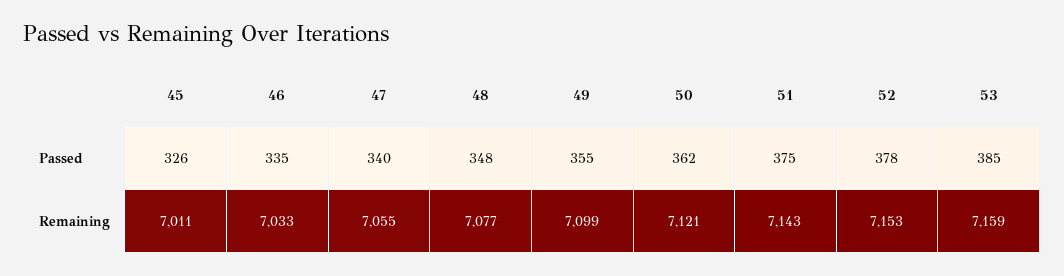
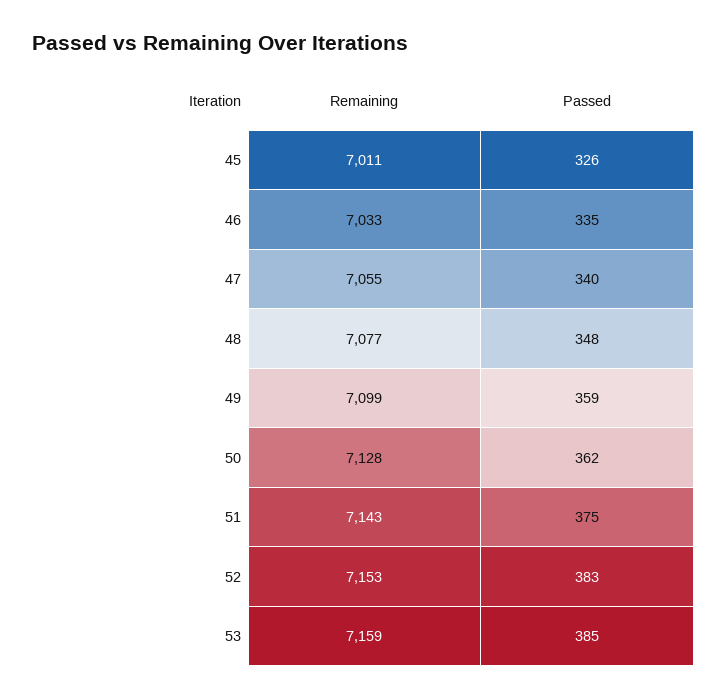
  {
    "45": {
      "Passed": 326,
      "Remaining": 7011
    },
    "46": {
      "Passed": 335,
      "Remaining": 7033
    },
    "47": {
      "Passed": 340,
      "Remaining": 7055
    },
    "48": {
      "Passed": 348,
      "Remaining": 7077
    },
    "49": {
-     "Passed": 355,
+     "Passed": 359,
      "Remaining": 7099
    },
    "50": {
      "Passed": 362,
-     "Remaining": 7121
+     "Remaining": 7128
    },
    "51": {
      "Passed": 375,
      "Remaining": 7143
    },
    "52": {
-     "Passed": 378,
+     "Passed": 383,
      "Remaining": 7153
    },
    "53": {
      "Passed": 385,
      "Remaining": 7159
    }
  }

